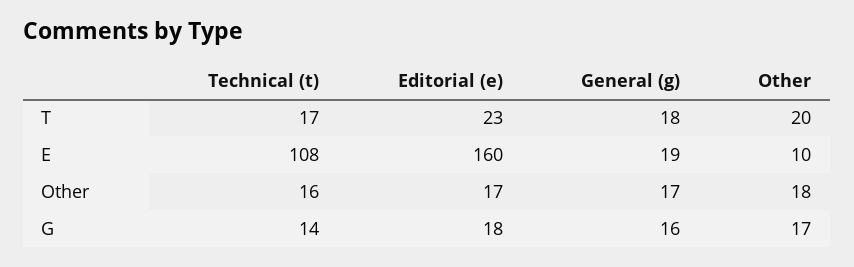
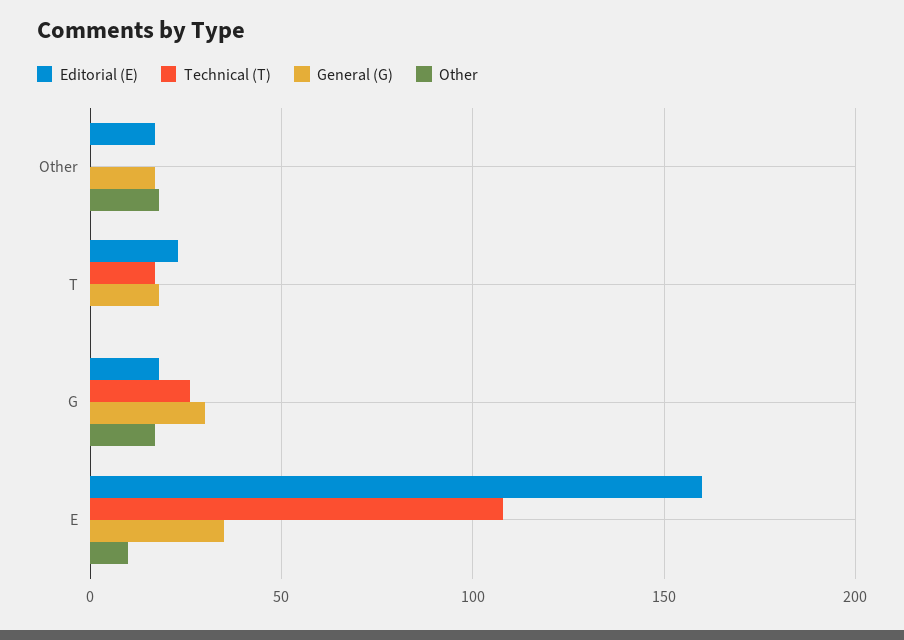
  {
    "Technical (t)": {
      "T": 17,
      "E": 108,
-     "Other": 16,
+     "Other": 0,
-     "G": 14
+     "G": 25
    },
    "Editorial (e)": {
      "T": 23,
      "E": 160,
      "Other": 17,
      "G": 18
    },
    "General (g)": {
      "T": 18,
-     "E": 19,
+     "E": 35,
      "Other": 17,
-     "G": 16
+     "G": 30
    },
    "Other": {
-     "T": 20,
+     "T": 0,
      "E": 10,
      "Other": 18,
      "G": 17
    }
  }

